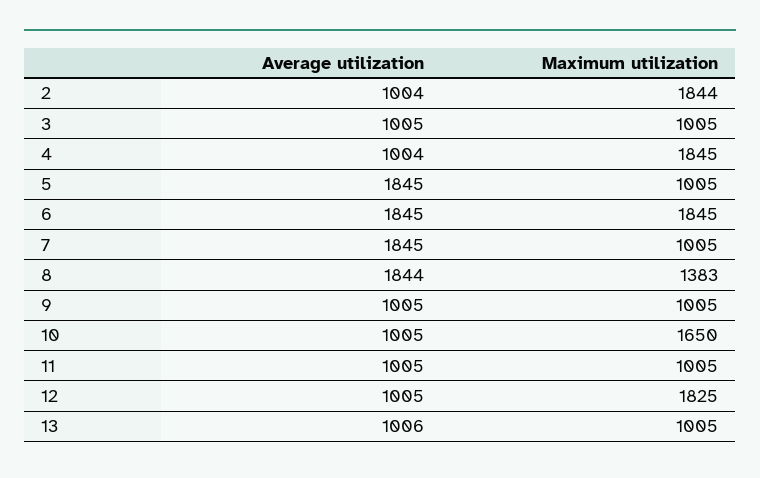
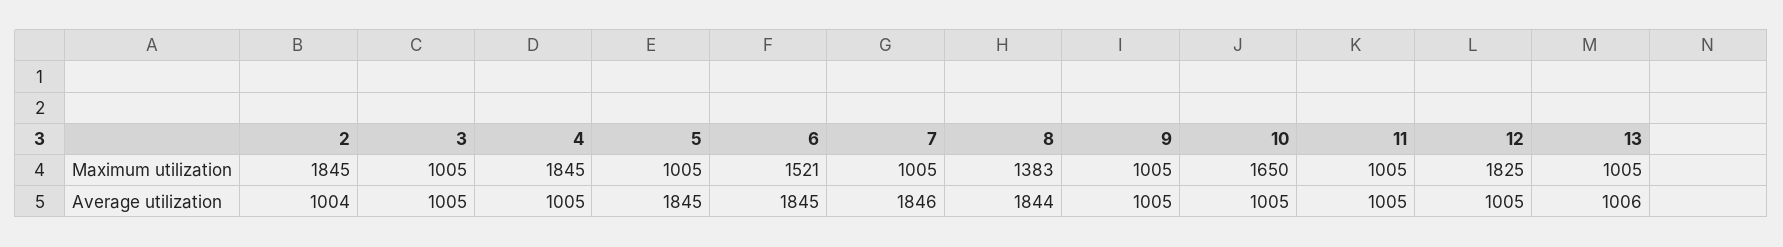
  {
    "Average utilization": {
      "2": 1004,
      "3": 1005,
-     "4": 1004,
+     "4": 1005,
      "5": 1845,
      "6": 1845,
-     "7": 1845,
+     "7": 1846,
      "8": 1844,
      "9": 1005,
      "10": 1005,
      "11": 1005,
      "12": 1005,
      "13": 1006
    },
    "Maximum utilization": {
-     "2": 1844,
+     "2": 1845,
      "3": 1005,
      "4": 1845,
      "5": 1005,
-     "6": 1845,
+     "6": 1521,
      "7": 1005,
      "8": 1383,
      "9": 1005,
      "10": 1650,
      "11": 1005,
      "12": 1825,
      "13": 1005
    }
  }

